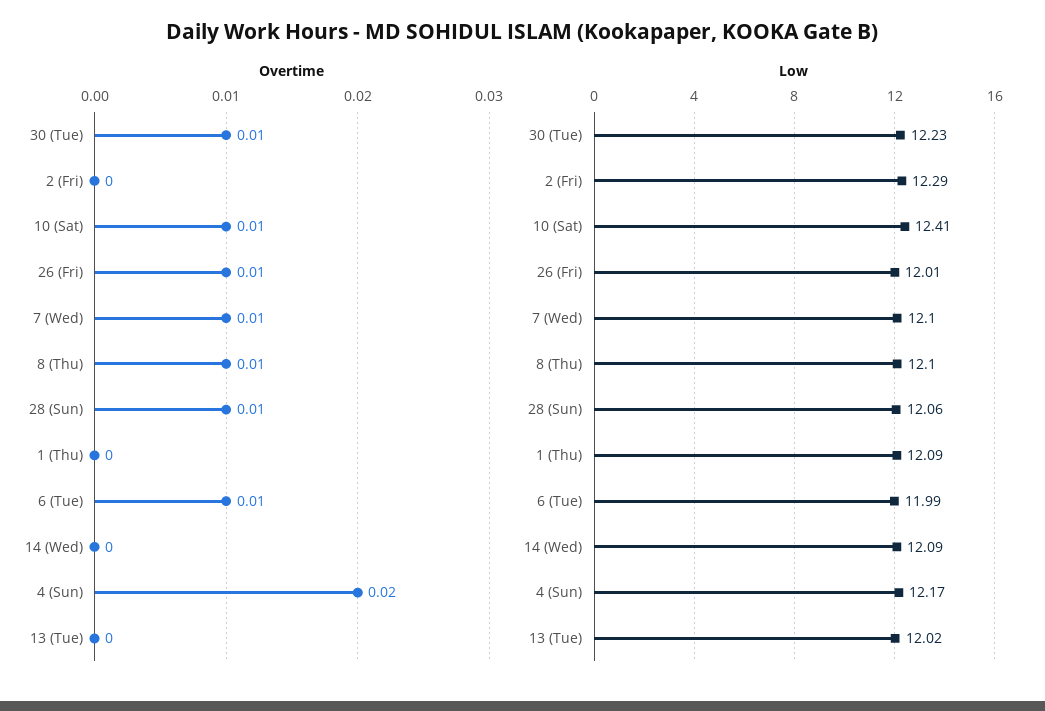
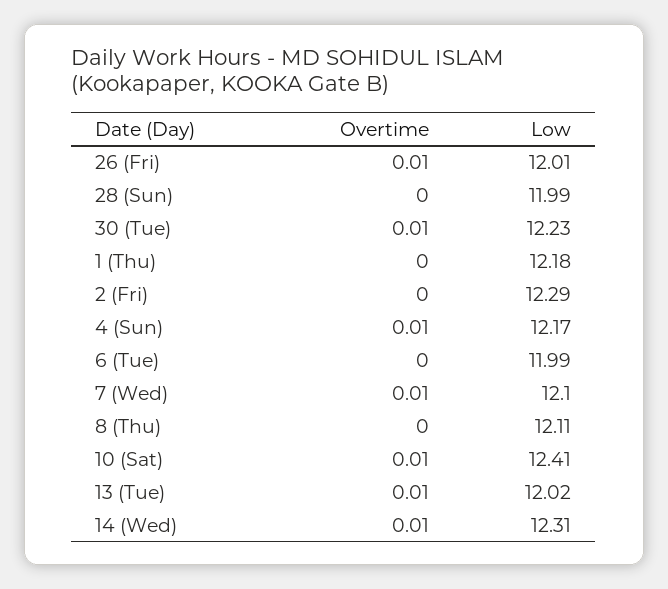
  {
    "Overtime": {
      "30 (Tue)": 0.01,
      "2 (Fri)": 0,
      "10 (Sat)": 0.01,
      "26 (Fri)": 0.01,
      "7 (Wed)": 0.01,
-     "8 (Thu)": 0.01,
+     "8 (Thu)": 0,
-     "28 (Sun)": 0.01,
+     "28 (Sun)": 0,
      "1 (Thu)": 0,
-     "6 (Tue)": 0.01,
+     "6 (Tue)": 0,
-     "14 (Wed)": 0,
+     "14 (Wed)": 0.01,
-     "4 (Sun)": 0.02,
+     "4 (Sun)": 0.01,
-     "13 (Tue)": 0
+     "13 (Tue)": 0.01
    },
    "Low": {
      "30 (Tue)": 12.23,
      "2 (Fri)": 12.29,
      "10 (Sat)": 12.41,
      "26 (Fri)": 12.01,
      "7 (Wed)": 12.1,
-     "8 (Thu)": 12.1,
+     "8 (Thu)": 12.11,
-     "28 (Sun)": 12.06,
+     "28 (Sun)": 11.99,
-     "1 (Thu)": 12.09,
+     "1 (Thu)": 12.18,
      "6 (Tue)": 11.99,
-     "14 (Wed)": 12.09,
+     "14 (Wed)": 12.31,
      "4 (Sun)": 12.17,
      "13 (Tue)": 12.02
    }
  }

